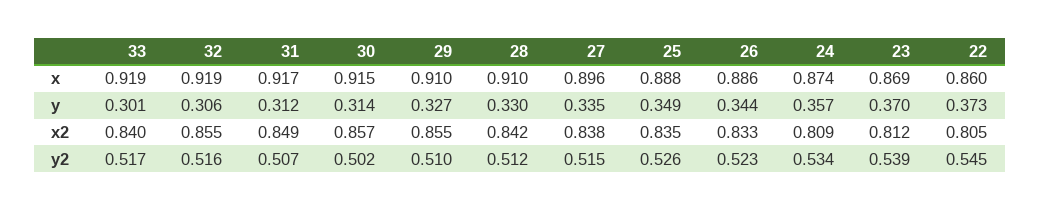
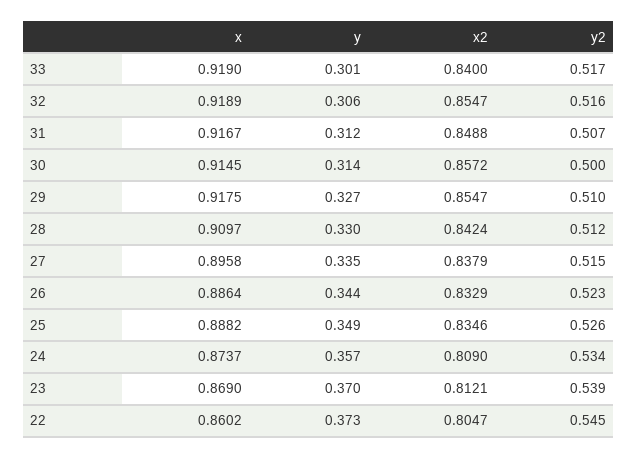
  {
    "33": {
      "x": 0.919,
      "y": 0.301,
      "x2": 0.84,
      "y2": 0.517
    },
    "32": {
      "x": 0.9189,
      "y": 0.306,
      "x2": 0.8547,
      "y2": 0.516
    },
    "31": {
      "x": 0.9167,
      "y": 0.312,
      "x2": 0.8488,
      "y2": 0.507
    },
    "30": {
      "x": 0.9145,
      "y": 0.314,
      "x2": 0.8572,
-     "y2": 0.502
+     "y2": 0.5
    },
    "29": {
-     "x": 0.91,
+     "x": 0.9175,
      "y": 0.327,
      "x2": 0.8547,
      "y2": 0.51
    },
    "28": {
      "x": 0.9097,
      "y": 0.33,
      "x2": 0.8424,
      "y2": 0.512
    },
    "27": {
      "x": 0.8958,
      "y": 0.335,
      "x2": 0.8379,
      "y2": 0.515
    },
    "25": {
      "x": 0.8882,
      "y": 0.349,
      "x2": 0.8346,
      "y2": 0.526
    },
    "26": {
      "x": 0.8864,
      "y": 0.344,
      "x2": 0.8329,
      "y2": 0.523
    },
    "24": {
      "x": 0.8737,
      "y": 0.357,
      "x2": 0.809,
      "y2": 0.534
    },
    "23": {
      "x": 0.869,
      "y": 0.37,
      "x2": 0.8121,
      "y2": 0.539
    },
    "22": {
      "x": 0.8602,
      "y": 0.373,
      "x2": 0.8047,
      "y2": 0.545
    }
  }

